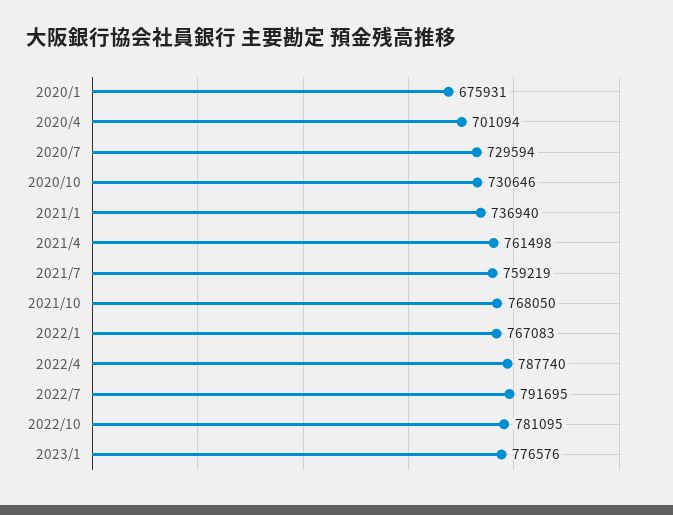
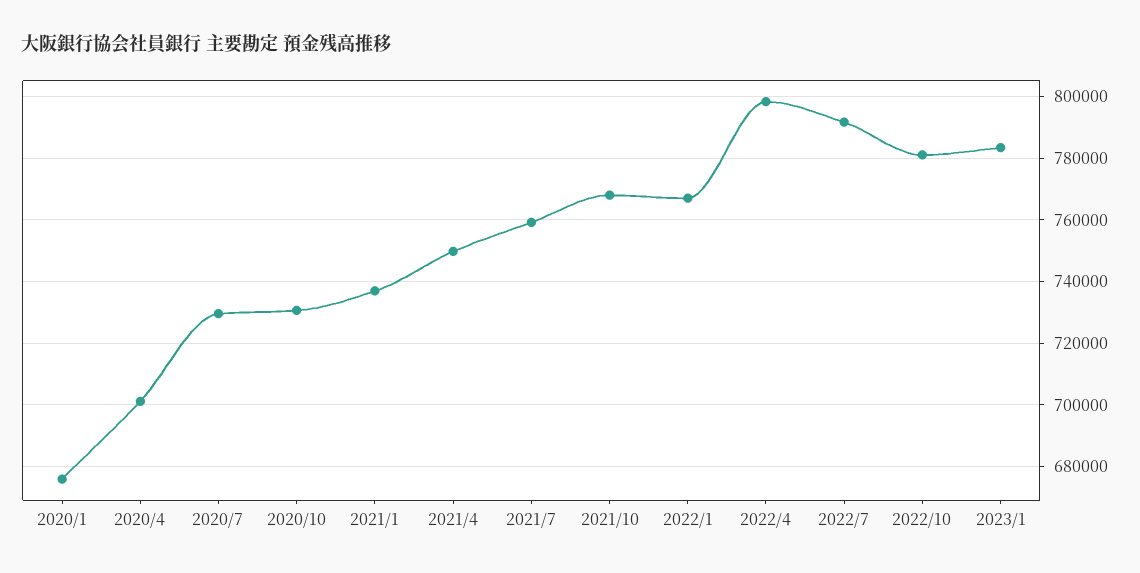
  {
    "2020/1": 675931,
    "2020/4": 701094,
    "2020/7": 729594,
    "2020/10": 730646,
    "2021/1": 736940,
-   "2021/4": 761498,
+   "2021/4": 750000,
    "2021/7": 759219,
    "2021/10": 768050,
    "2022/1": 767083,
-   "2022/4": 787740,
+   "2022/4": 798000,
    "2022/7": 791695,
    "2022/10": 781095,
-   "2023/1": 776576
+   "2023/1": 784000
  }

